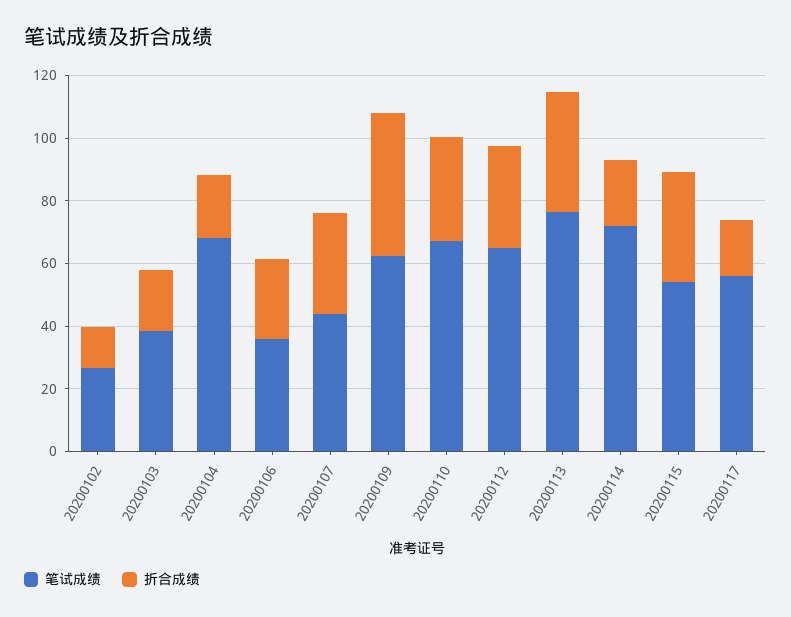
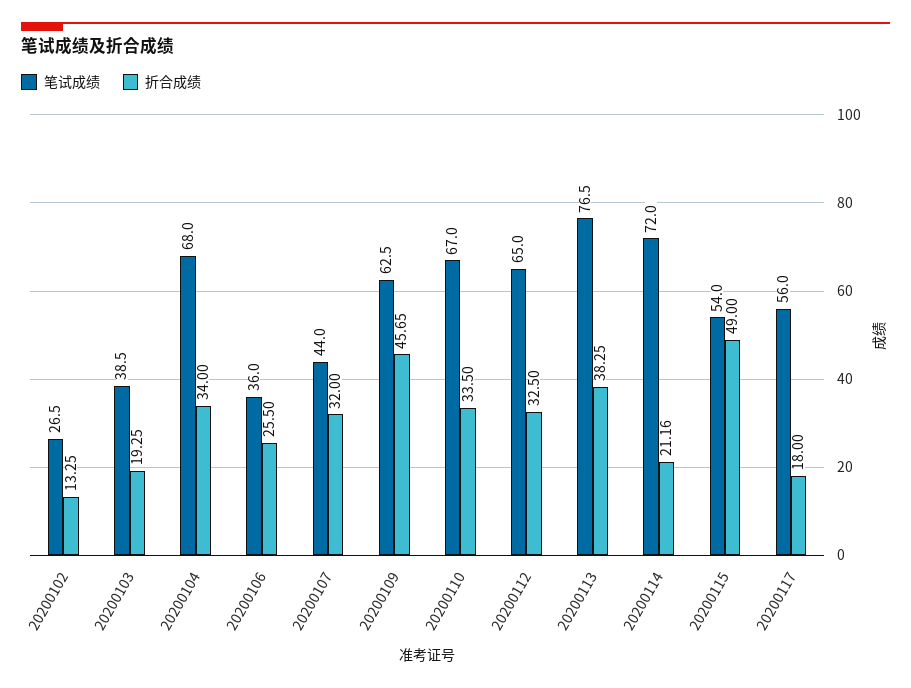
  {
    "笔试成绩": {
      "20200102": 26.5,
      "20200103": 38.5,
      "20200104": 68,
      "20200106": 36,
      "20200107": 44,
      "20200109": 62.5,
      "20200110": 67,
      "20200112": 65,
      "20200113": 76.5,
      "20200114": 72,
      "20200115": 54,
      "20200117": 56
    },
    "折合成绩": {
      "20200102": 13.25,
      "20200103": 19.25,
-     "20200104": 20,
+     "20200104": 34,
      "20200106": 25.5,
      "20200107": 32,
      "20200109": 45.65,
      "20200110": 33.5,
      "20200112": 32.5,
      "20200113": 38.25,
      "20200114": 21.16,
-     "20200115": 35,
+     "20200115": 49,
      "20200117": 18
    }
  }

